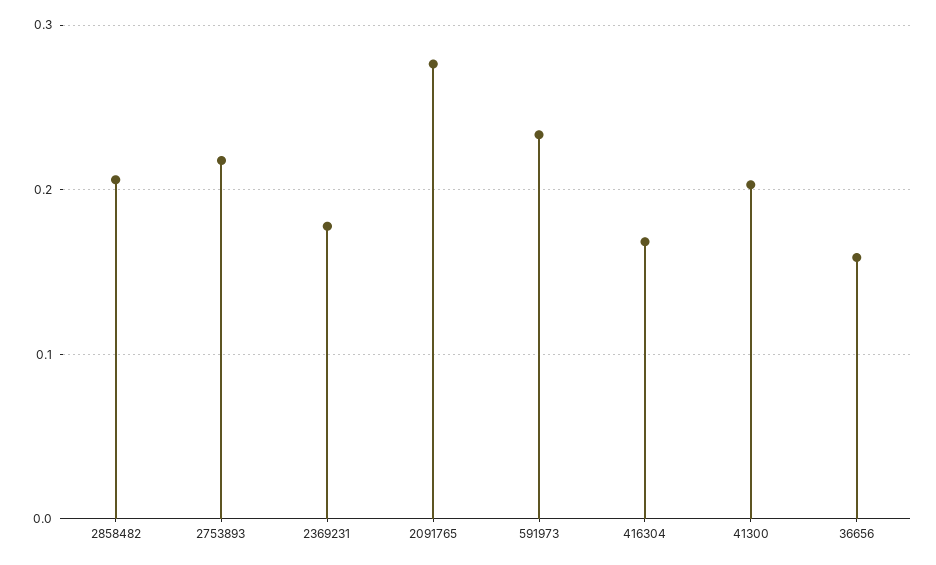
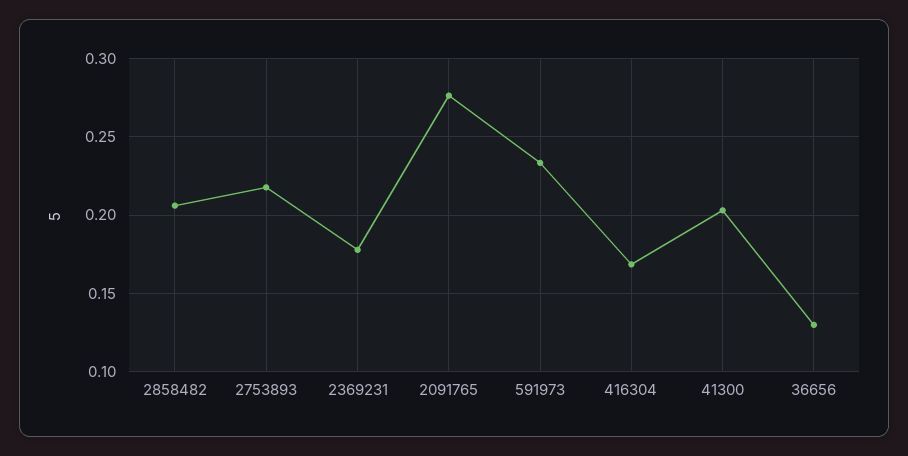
  {
    "2858482": 0.205,
    "2753893": 0.22,
    "2369231": 0.18,
    "2091765": 0.275,
    "591973": 0.235,
    "416304": 0.17,
    "41300": 0.205,
-   "36656": 0.16
+   "36656": 0.13
  }

